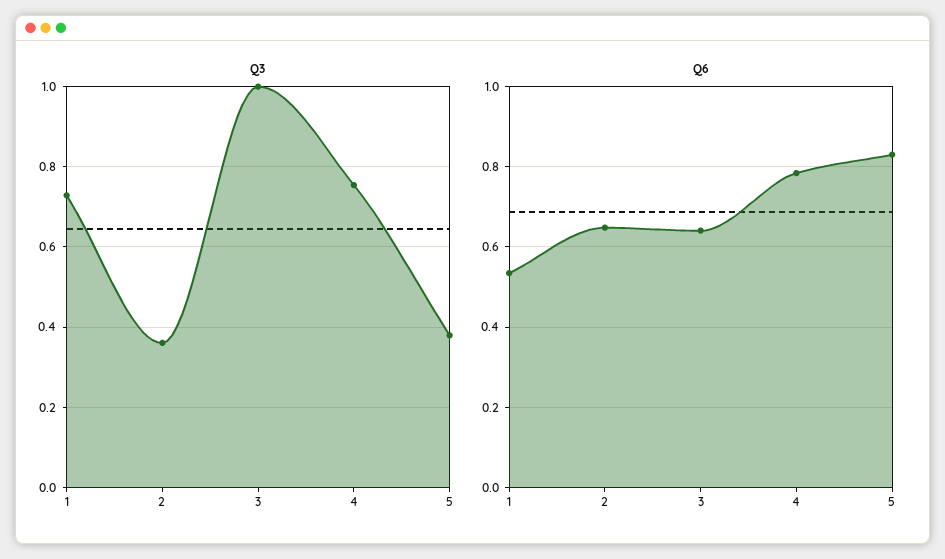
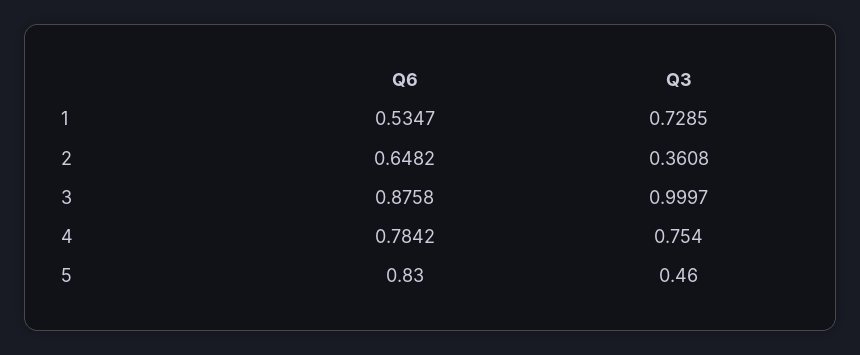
  {
    "Q3": {
      "1": 0.7285,
      "2": 0.3608,
      "3": 0.9997,
      "4": 0.754,
-     "5": 0.38
+     "5": 0.46
    },
    "Q6": {
      "1": 0.5347,
      "2": 0.6482,
-     "3": 0.64,
+     "3": 0.8758,
      "4": 0.7842,
      "5": 0.83
    }
  }

